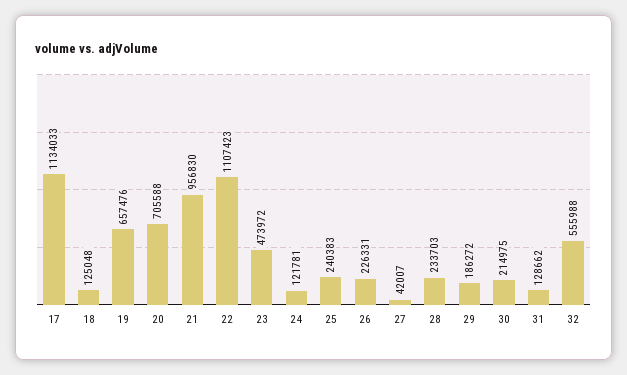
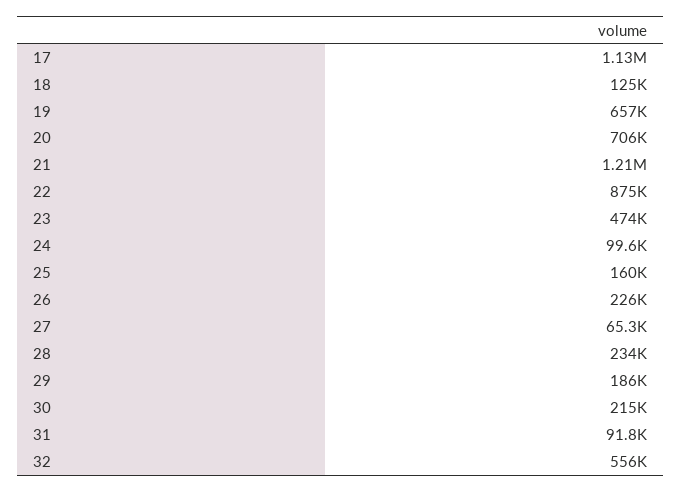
  {
    "17": 1134033,
    "18": 125048,
    "19": 657476,
    "20": 705588,
-   "21": 956830,
+   "21": 1210000,
-   "22": 1107423,
+   "22": 875000,
    "23": 473972,
-   "24": 121781,
+   "24": 99600,
-   "25": 240383,
+   "25": 160000,
    "26": 226331,
-   "27": 42007,
+   "27": 65300,
    "28": 233703,
    "29": 186272,
    "30": 214975,
-   "31": 128662,
+   "31": 91800,
    "32": 555988
  }

